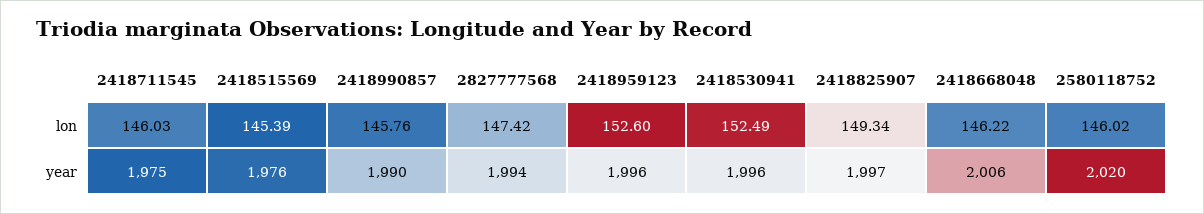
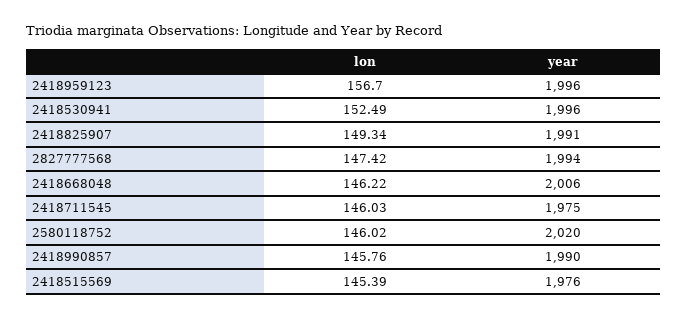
  {
    "2418711545": {
      "lon": 146.03,
      "year": 1975
    },
    "2418515569": {
      "lon": 145.39,
      "year": 1976
    },
    "2418990857": {
      "lon": 145.76,
      "year": 1990
    },
    "2827777568": {
      "lon": 147.42,
      "year": 1994
    },
    "2418959123": {
-     "lon": 152.6,
+     "lon": 156.7,
      "year": 1996
    },
    "2418530941": {
      "lon": 152.49,
      "year": 1996
    },
    "2418825907": {
      "lon": 149.34,
-     "year": 1997
+     "year": 1991
    },
    "2418668048": {
      "lon": 146.22,
      "year": 2006
    },
    "2580118752": {
      "lon": 146.02,
      "year": 2020
    }
  }

